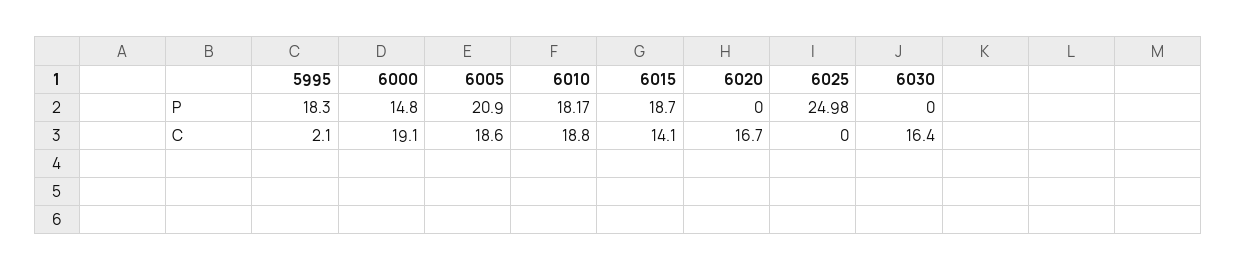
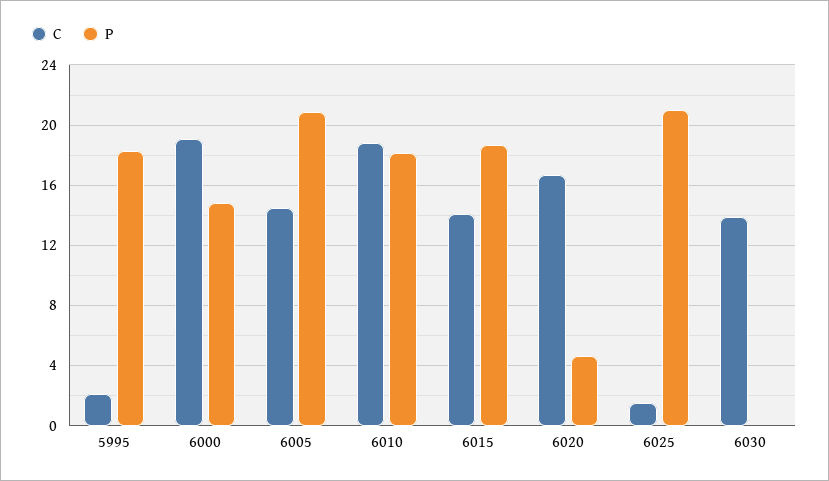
  {
    "P": {
      "5995": 18.3,
      "6000": 14.8,
      "6005": 20.9,
      "6010": 18.17,
      "6015": 18.7,
-     "6020": 0,
+     "6020": 4.5,
-     "6025": 24.98,
+     "6025": 21,
      "6030": 0
    },
    "C": {
      "5995": 2.1,
      "6000": 19.1,
-     "6005": 18.6,
+     "6005": 14.5,
      "6010": 18.8,
      "6015": 14.1,
      "6020": 16.7,
-     "6025": 0,
+     "6025": 1.5,
-     "6030": 16.4
+     "6030": 14
    }
  }

